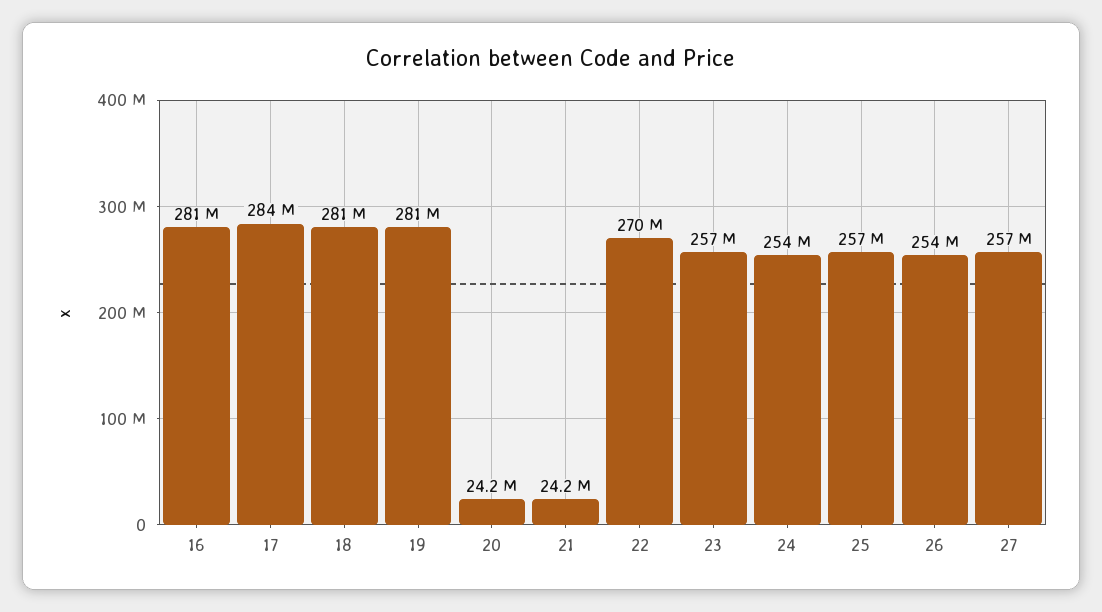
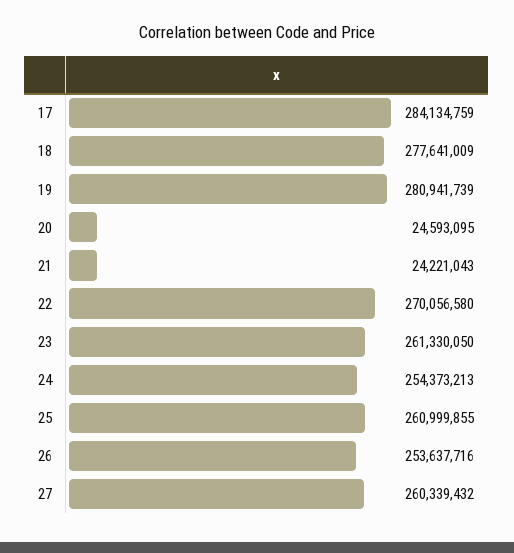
  {
-   "16": 281000000,
    "17": 284134759,
-   "18": 281000000,
+   "18": 277641009,
    "19": 280941739,
-   "20": 24200000,
+   "20": 24593095,
    "21": 24221043,
    "22": 270056580,
-   "23": 257000000,
+   "23": 261330050,
    "24": 254373213,
-   "25": 257000000,
+   "25": 260999855,
    "26": 253637716,
-   "27": 257000000
+   "27": 260339432
  }

